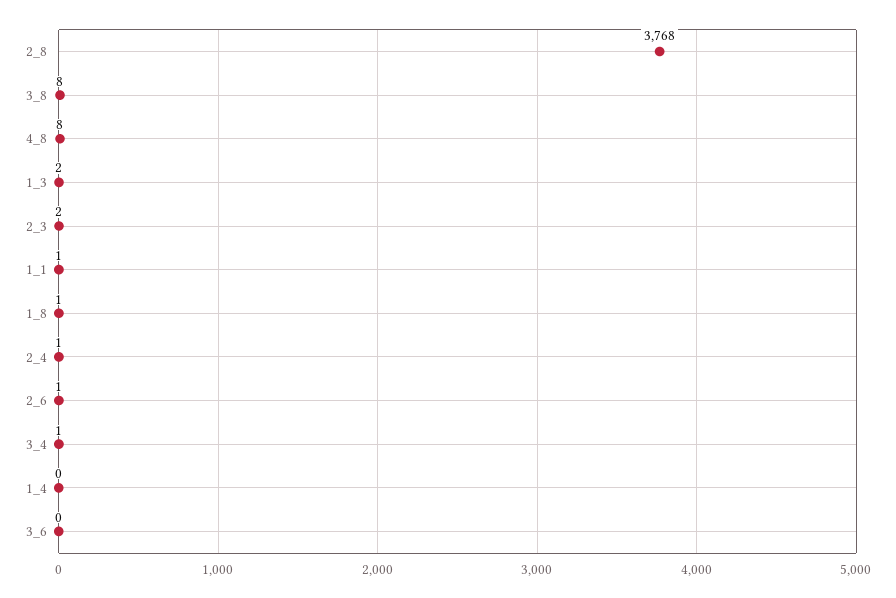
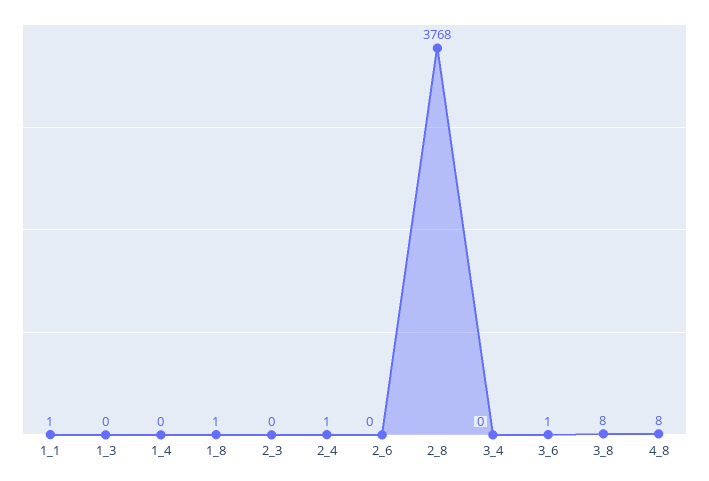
  {
    "2_8": 3768,
    "3_8": 8,
    "4_8": 8,
-   "1_3": 2,
+   "1_3": 0,
-   "2_3": 2,
+   "2_3": 0,
    "1_1": 1,
    "1_8": 1,
    "2_4": 1,
-   "2_6": 1,
+   "2_6": 0,
-   "3_4": 1,
+   "3_4": 0,
    "1_4": 0,
-   "3_6": 0
+   "3_6": 1
  }

